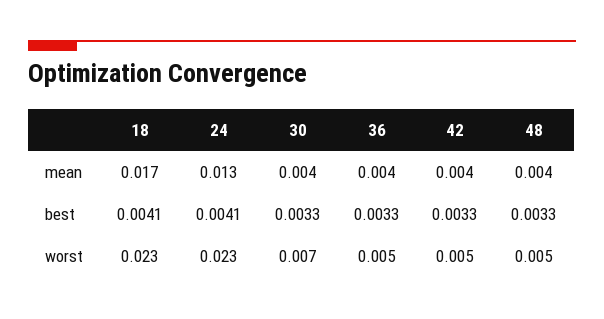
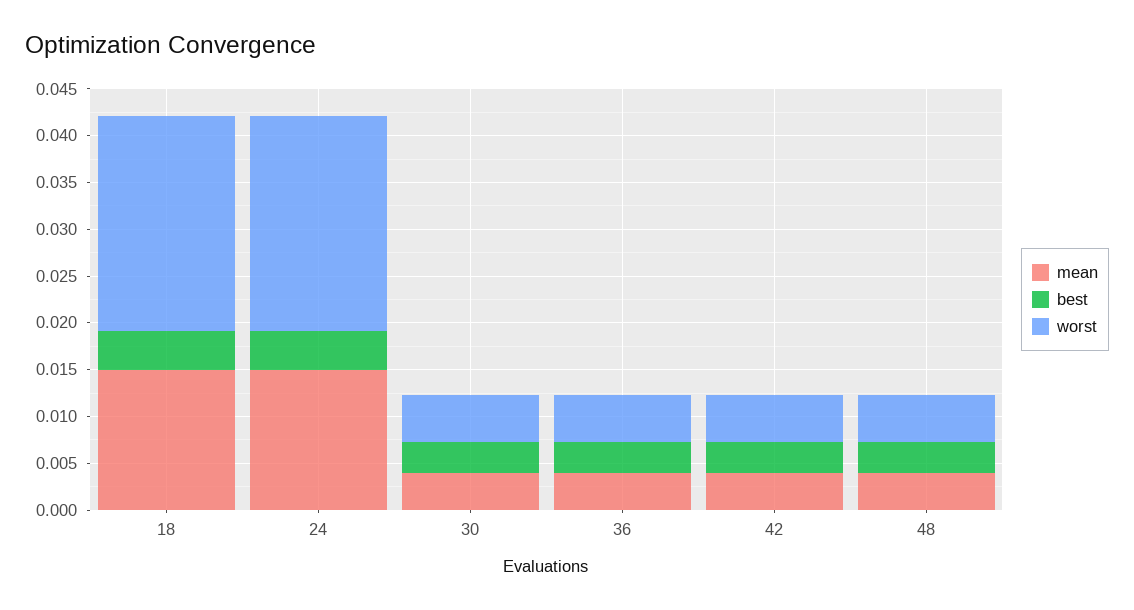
  {
    "mean": {
-     "18": 0.017,
+     "18": 0.015,
-     "24": 0.013,
+     "24": 0.015,
      "30": 0.004,
      "36": 0.004,
      "42": 0.004,
      "48": 0.004
    },
    "best": {
      "18": 0.0041,
      "24": 0.0041,
      "30": 0.0033,
      "36": 0.0033,
      "42": 0.0033,
      "48": 0.0033
    },
    "worst": {
      "18": 0.023,
      "24": 0.023,
-     "30": 0.007,
+     "30": 0.005,
      "36": 0.005,
      "42": 0.005,
      "48": 0.005
    }
  }

